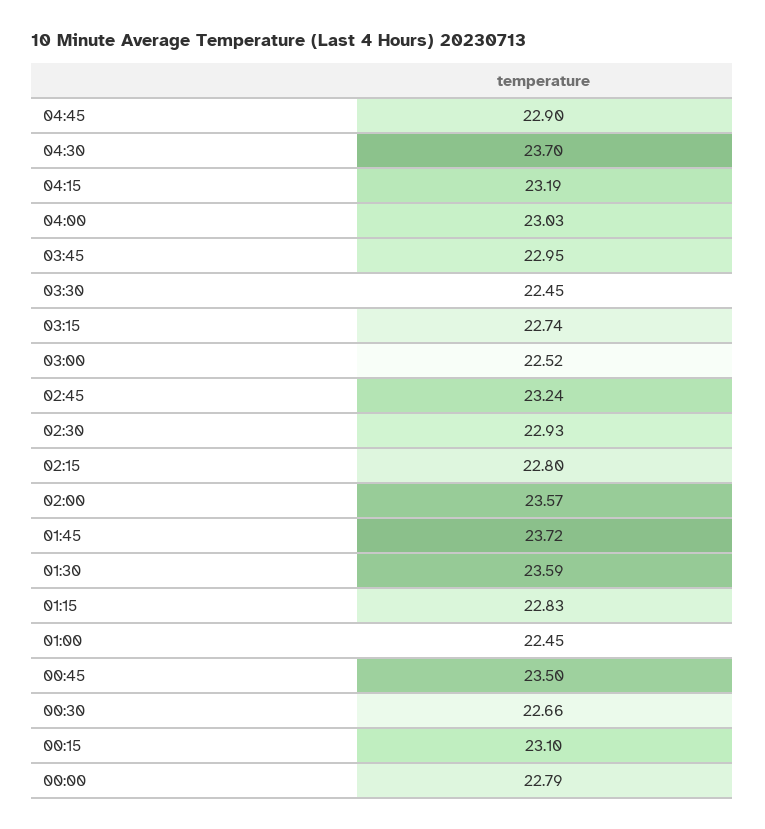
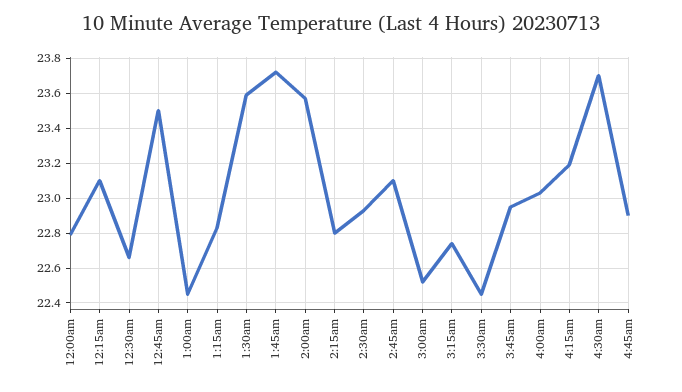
  {
    "04:45": 22.9,
    "04:30": 23.7,
    "04:15": 23.19,
    "04:00": 23.03,
    "03:45": 22.95,
    "03:30": 22.45,
    "03:15": 22.74,
    "03:00": 22.52,
-   "02:45": 23.24,
+   "02:45": 23.1,
    "02:30": 22.93,
    "02:15": 22.8,
    "02:00": 23.57,
    "01:45": 23.72,
    "01:30": 23.59,
    "01:15": 22.83,
    "01:00": 22.45,
    "00:45": 23.5,
    "00:30": 22.66,
    "00:15": 23.1,
    "00:00": 22.79
  }

